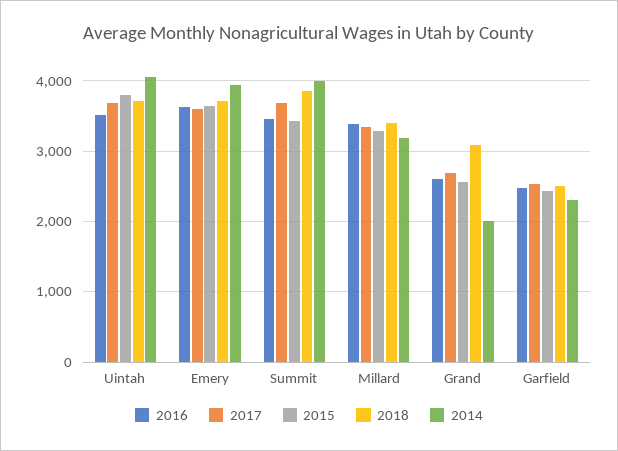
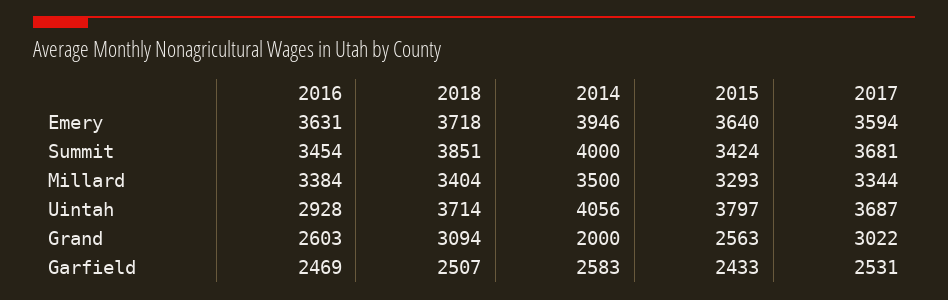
  {
    "2016": {
-     "Uintah": 3500,
+     "Uintah": 2928,
      "Emery": 3631,
      "Summit": 3454,
      "Millard": 3384,
      "Grand": 2603,
      "Garfield": 2469
    },
    "2017": {
      "Uintah": 3687,
      "Emery": 3594,
      "Summit": 3681,
      "Millard": 3344,
-     "Grand": 2700,
+     "Grand": 3022,
      "Garfield": 2531
    },
    "2015": {
      "Uintah": 3797,
      "Emery": 3640,
      "Summit": 3424,
      "Millard": 3293,
      "Grand": 2563,
      "Garfield": 2433
    },
    "2018": {
      "Uintah": 3714,
      "Emery": 3718,
      "Summit": 3851,
      "Millard": 3404,
      "Grand": 3094,
      "Garfield": 2507
    },
    "2014": {
      "Uintah": 4056,
      "Emery": 3946,
      "Summit": 4000,
-     "Millard": 3200,
+     "Millard": 3500,
      "Grand": 2000,
-     "Garfield": 2300
+     "Garfield": 2583
    }
  }

